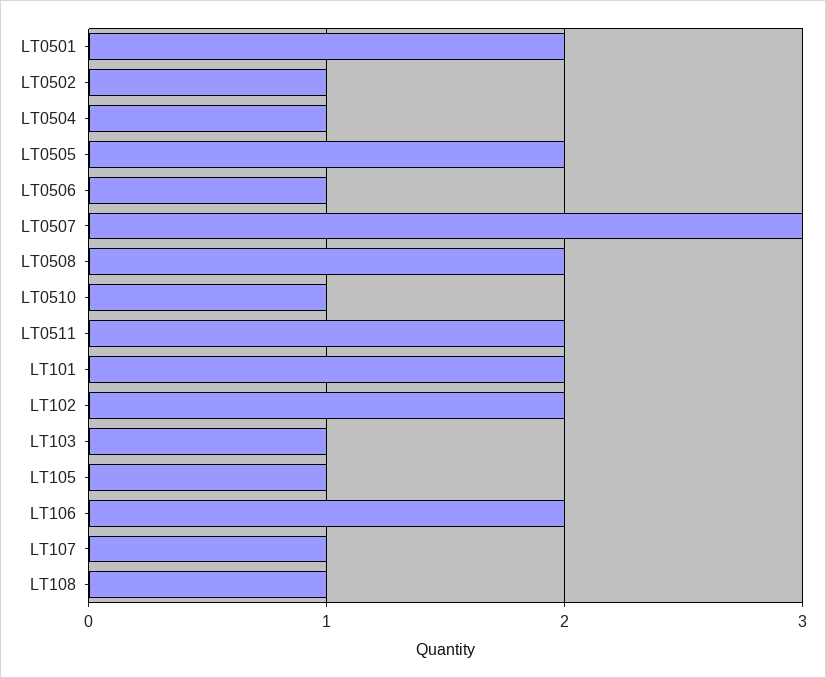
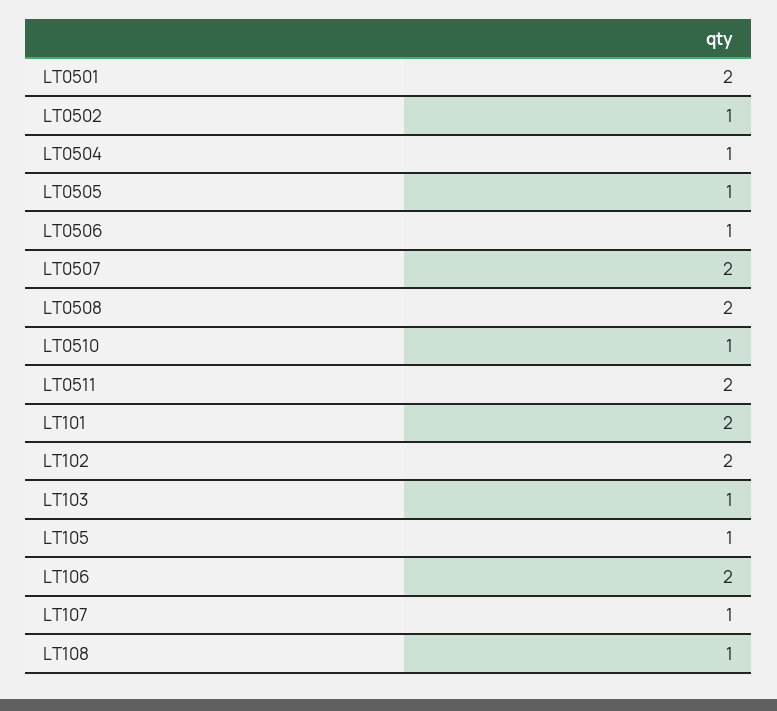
  {
    "LT0501": 2,
    "LT0502": 1,
    "LT0504": 1,
-   "LT0505": 2,
+   "LT0505": 1,
    "LT0506": 1,
-   "LT0507": 3,
+   "LT0507": 2,
    "LT0508": 2,
    "LT0510": 1,
    "LT0511": 2,
    "LT101": 2,
    "LT102": 2,
    "LT103": 1,
    "LT105": 1,
    "LT106": 2,
    "LT107": 1,
    "LT108": 1
  }

